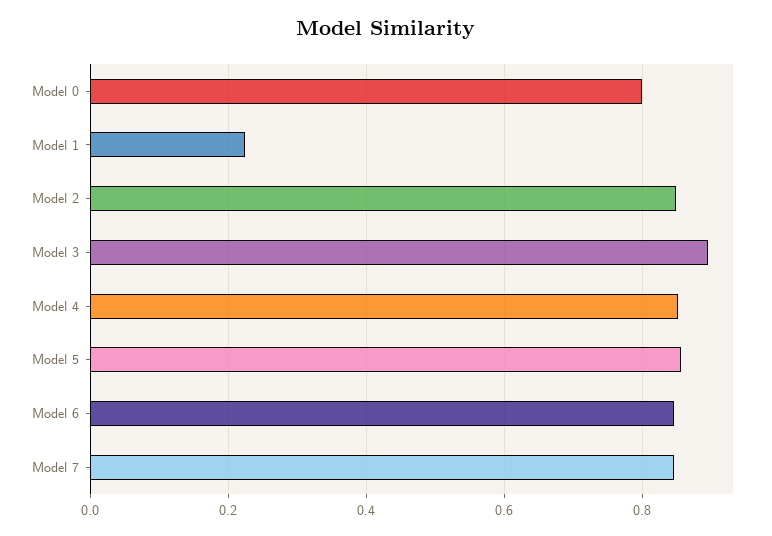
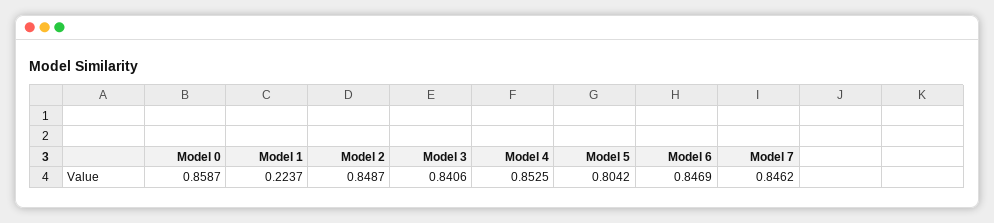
  {
-   "Model 0": 0.8,
+   "Model 0": 0.8587,
    "Model 1": 0.2237,
    "Model 2": 0.8487,
-   "Model 3": 0.9,
+   "Model 3": 0.8406,
    "Model 4": 0.8525,
-   "Model 5": 0.86,
+   "Model 5": 0.8042,
    "Model 6": 0.8469,
    "Model 7": 0.8462
  }

